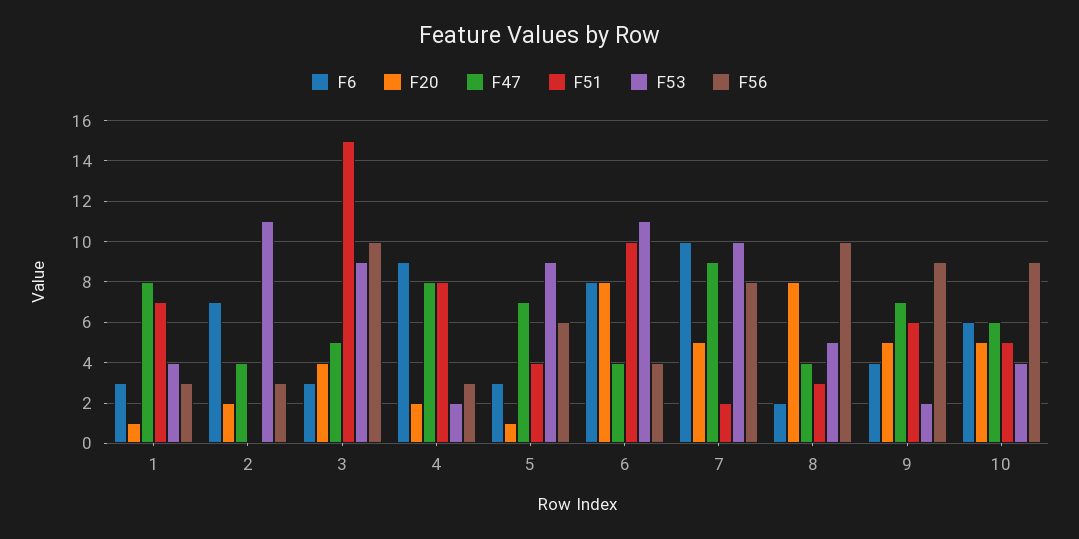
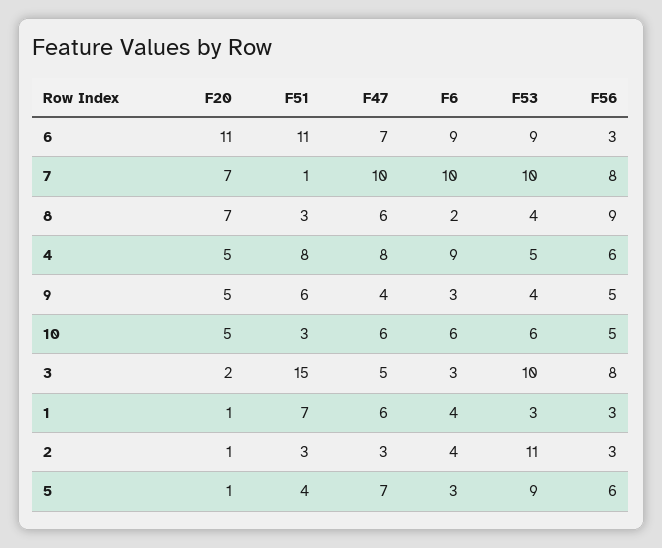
  {
    "F6": {
-     "1": 3,
+     "1": 4,
-     "2": 7,
+     "2": 4,
      "3": 3,
      "4": 9,
      "5": 3,
-     "6": 8,
+     "6": 9,
      "7": 10,
      "8": 2,
-     "9": 4,
+     "9": 3,
      "10": 6
    },
    "F20": {
      "1": 1,
-     "2": 2,
+     "2": 1,
-     "3": 4,
+     "3": 2,
-     "4": 2,
+     "4": 5,
      "5": 1,
-     "6": 8,
+     "6": 11,
-     "7": 5,
+     "7": 7,
-     "8": 8,
+     "8": 7,
      "9": 5,
      "10": 5
    },
    "F47": {
-     "1": 8,
+     "1": 6,
-     "2": 4,
+     "2": 3,
      "3": 5,
      "4": 8,
      "5": 7,
-     "6": 4,
+     "6": 7,
-     "7": 9,
+     "7": 10,
-     "8": 4,
+     "8": 6,
-     "9": 7,
+     "9": 4,
      "10": 6
    },
    "F51": {
      "1": 7,
-     "2": 0,
+     "2": 3,
      "3": 15,
      "4": 8,
      "5": 4,
-     "6": 10,
+     "6": 11,
-     "7": 2,
+     "7": 1,
      "8": 3,
      "9": 6,
-     "10": 5
+     "10": 3
    },
    "F53": {
-     "1": 4,
+     "1": 3,
      "2": 11,
-     "3": 9,
+     "3": 10,
-     "4": 2,
+     "4": 5,
      "5": 9,
-     "6": 11,
+     "6": 9,
      "7": 10,
-     "8": 5,
+     "8": 4,
-     "9": 2,
+     "9": 4,
-     "10": 4
+     "10": 6
    },
    "F56": {
      "1": 3,
      "2": 3,
-     "3": 10,
+     "3": 8,
-     "4": 3,
+     "4": 6,
      "5": 6,
-     "6": 4,
+     "6": 3,
      "7": 8,
-     "8": 10,
+     "8": 9,
-     "9": 9,
+     "9": 5,
-     "10": 9
+     "10": 5
    }
  }

